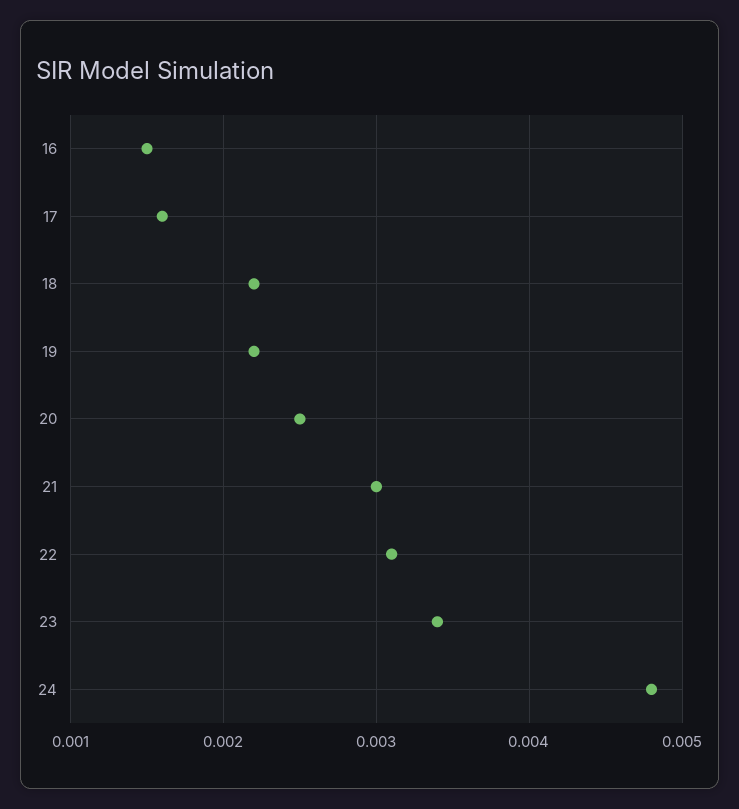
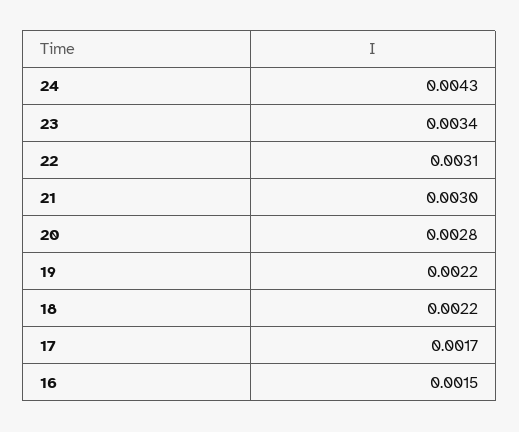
  {
    "16": 0.0015,
-   "17": 0.0016,
+   "17": 0.0017,
    "18": 0.0022,
    "19": 0.0022,
-   "20": 0.0025,
+   "20": 0.0028,
    "21": 0.003,
    "22": 0.0031,
    "23": 0.0034,
-   "24": 0.0048
+   "24": 0.0043
  }

